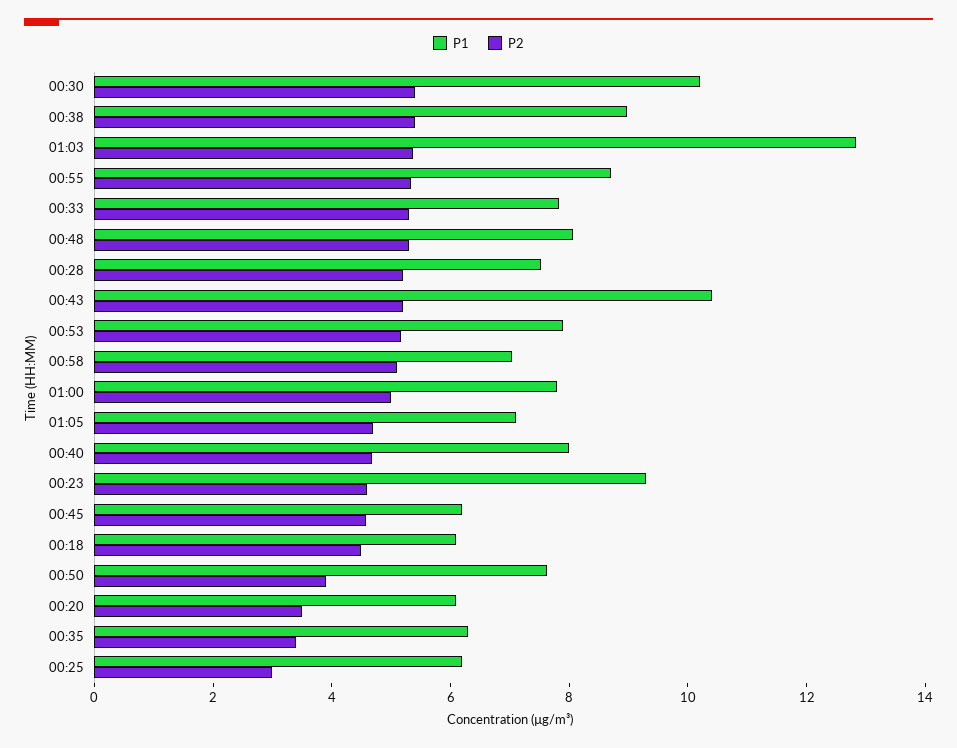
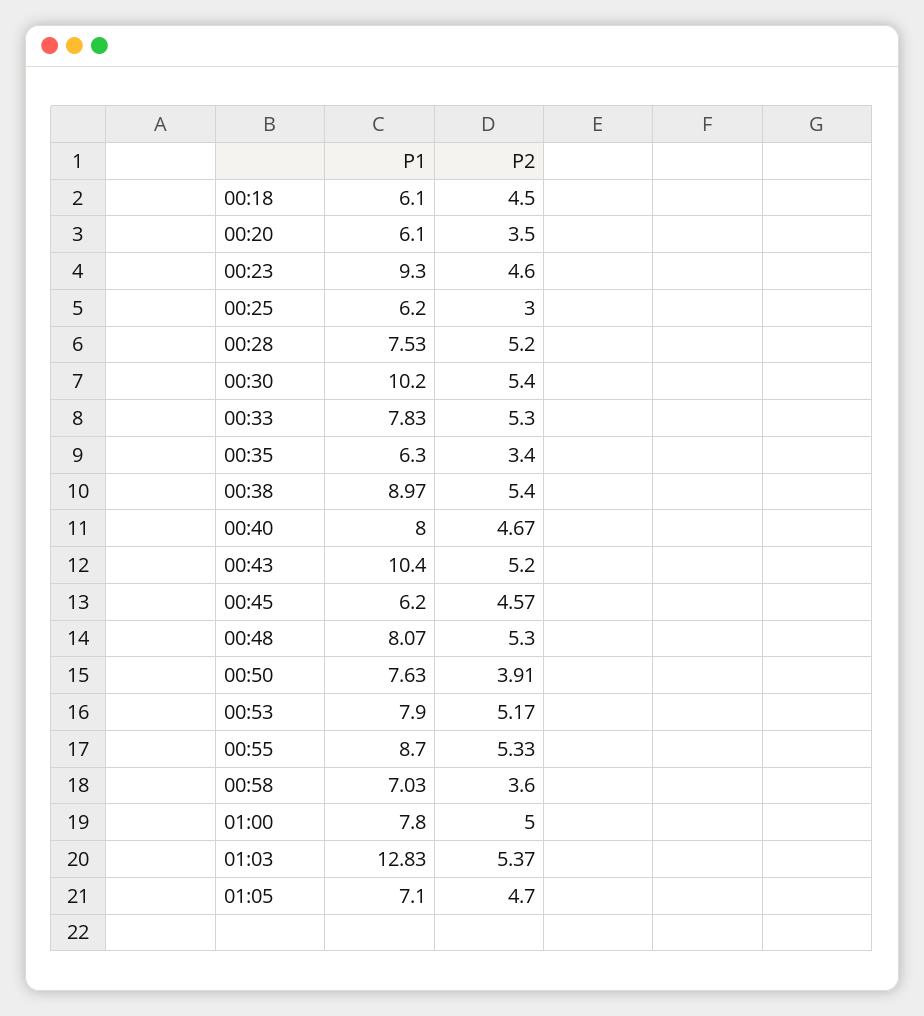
  {
    "P1": {
      "00:30": 10.2,
      "00:38": 8.97,
      "01:03": 12.83,
      "00:55": 8.7,
      "00:33": 7.83,
      "00:48": 8.07,
      "00:28": 7.53,
      "00:43": 10.4,
      "00:53": 7.9,
      "00:58": 7.03,
      "01:00": 7.8,
      "01:05": 7.1,
      "00:40": 8,
      "00:23": 9.3,
      "00:45": 6.2,
      "00:18": 6.1,
      "00:50": 7.63,
      "00:20": 6.1,
      "00:35": 6.3,
      "00:25": 6.2
    },
    "P2": {
      "00:30": 5.4,
      "00:38": 5.4,
      "01:03": 5.37,
      "00:55": 5.33,
      "00:33": 5.3,
      "00:48": 5.3,
      "00:28": 5.2,
      "00:43": 5.2,
      "00:53": 5.17,
-     "00:58": 5,
+     "00:58": 3.6,
      "01:00": 5,
      "01:05": 4.7,
      "00:40": 4.67,
      "00:23": 4.6,
      "00:45": 4.57,
      "00:18": 4.5,
      "00:50": 3.91,
      "00:20": 3.5,
      "00:35": 3.4,
      "00:25": 3
    }
  }

